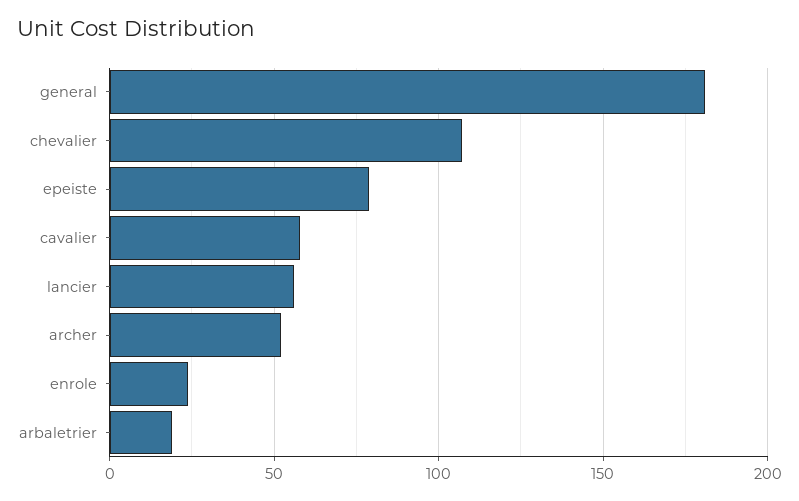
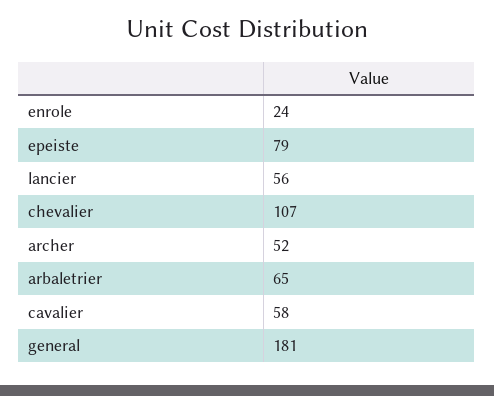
  {
    "general": 181,
    "chevalier": 107,
    "epeiste": 79,
    "cavalier": 58,
    "lancier": 56,
    "archer": 52,
    "enrole": 24,
-   "arbaletrier": 20
+   "arbaletrier": 65
  }

